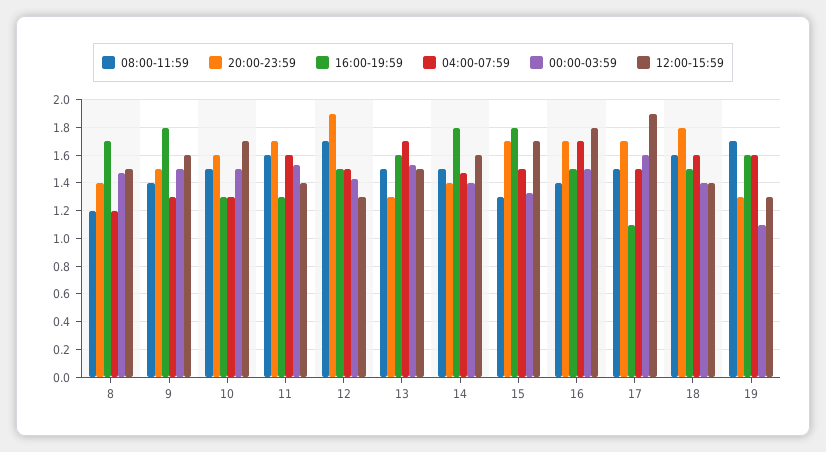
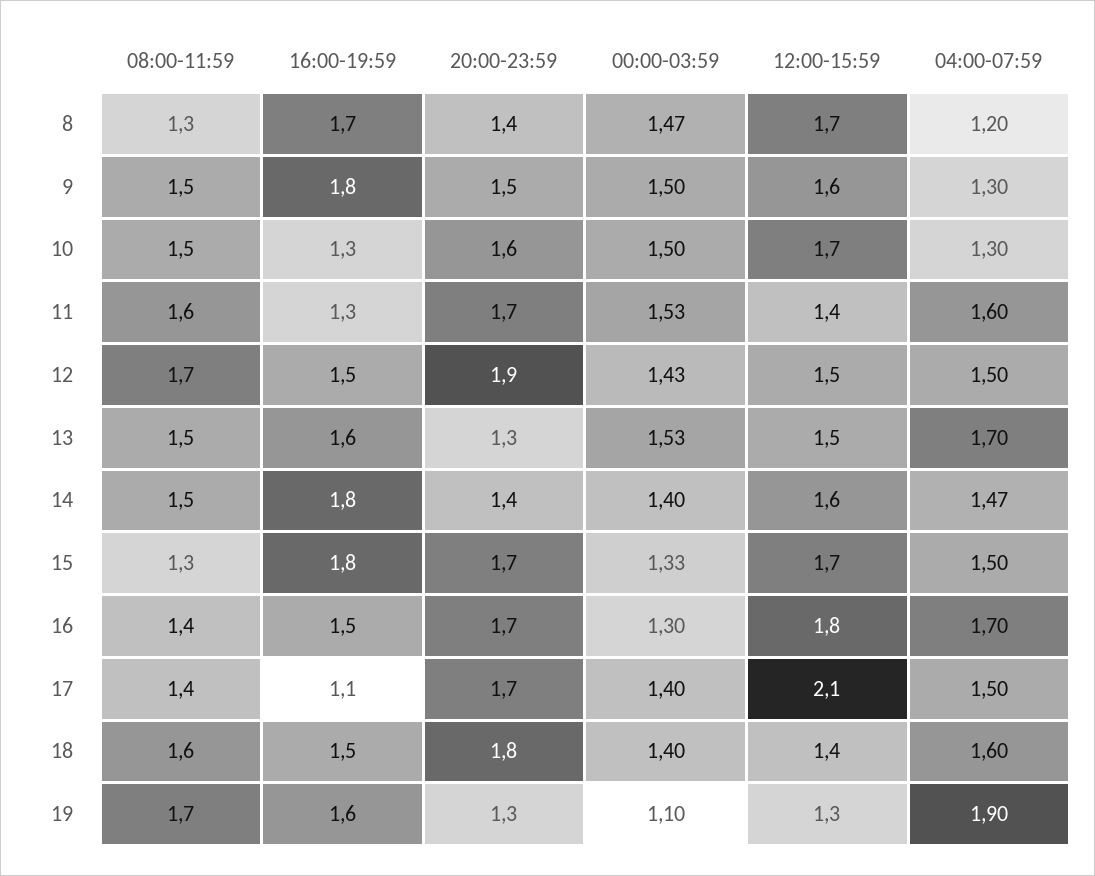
  {
    "08:00-11:59": {
-     "8": 1.2,
+     "8": 1.3,
-     "9": 1.4,
+     "9": 1.5,
      "10": 1.5,
      "11": 1.6,
      "12": 1.7,
      "13": 1.5,
      "14": 1.5,
      "15": 1.3,
      "16": 1.4,
-     "17": 1.5,
+     "17": 1.4,
      "18": 1.6,
      "19": 1.7
    },
    "20:00-23:59": {
      "8": 1.4,
      "9": 1.5,
      "10": 1.6,
      "11": 1.7,
      "12": 1.9,
      "13": 1.3,
      "14": 1.4,
      "15": 1.7,
      "16": 1.7,
      "17": 1.7,
      "18": 1.8,
      "19": 1.3
    },
    "16:00-19:59": {
      "8": 1.7,
      "9": 1.8,
      "10": 1.3,
      "11": 1.3,
      "12": 1.5,
      "13": 1.6,
      "14": 1.8,
      "15": 1.8,
      "16": 1.5,
      "17": 1.1,
      "18": 1.5,
      "19": 1.6
    },
    "04:00-07:59": {
      "8": 1.2,
      "9": 1.3,
      "10": 1.3,
      "11": 1.6,
      "12": 1.5,
      "13": 1.7,
      "14": 1.47,
      "15": 1.5,
      "16": 1.7,
      "17": 1.5,
      "18": 1.6,
-     "19": 1.6
+     "19": 1.9
    },
    "00:00-03:59": {
      "8": 1.47,
      "9": 1.5,
      "10": 1.5,
      "11": 1.53,
      "12": 1.43,
      "13": 1.53,
      "14": 1.4,
      "15": 1.33,
-     "16": 1.5,
+     "16": 1.3,
-     "17": 1.6,
+     "17": 1.4,
      "18": 1.4,
      "19": 1.1
    },
    "12:00-15:59": {
-     "8": 1.5,
+     "8": 1.7,
      "9": 1.6,
      "10": 1.7,
      "11": 1.4,
-     "12": 1.3,
+     "12": 1.5,
      "13": 1.5,
      "14": 1.6,
      "15": 1.7,
      "16": 1.8,
-     "17": 1.9,
+     "17": 2.1,
      "18": 1.4,
      "19": 1.3
    }
  }

